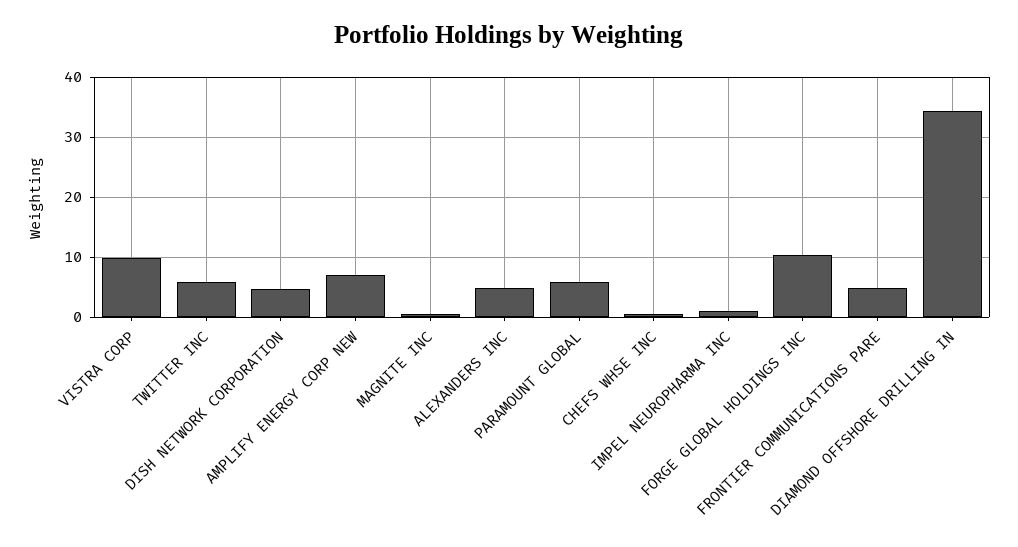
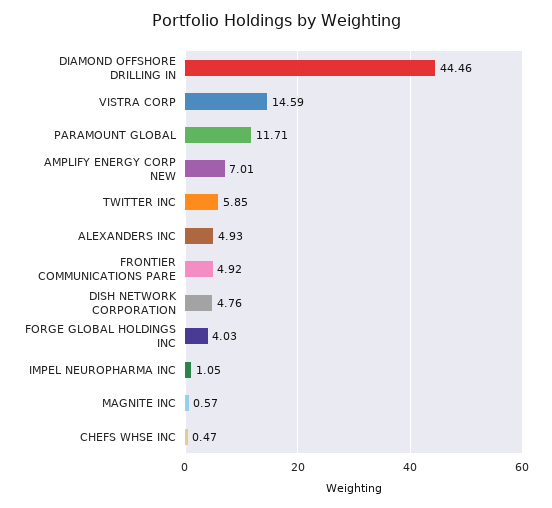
  {
-   "VISTRA CORP": 10,
+   "VISTRA CORP": 14.59,
    "TWITTER INC": 5.85,
    "DISH NETWORK CORPORATION": 4.76,
    "AMPLIFY ENERGY CORP NEW": 7.01,
    "MAGNITE INC": 0.57,
    "ALEXANDERS INC": 4.93,
-   "PARAMOUNT GLOBAL": 6,
+   "PARAMOUNT GLOBAL": 11.71,
    "CHEFS WHSE INC": 0.47,
    "IMPEL NEUROPHARMA INC": 1.05,
-   "FORGE GLOBAL HOLDINGS INC": 10,
+   "FORGE GLOBAL HOLDINGS INC": 4.03,
    "FRONTIER COMMUNICATIONS PARE": 4.92,
-   "DIAMOND OFFSHORE DRILLING IN": 34
+   "DIAMOND OFFSHORE DRILLING IN": 44.46
  }

